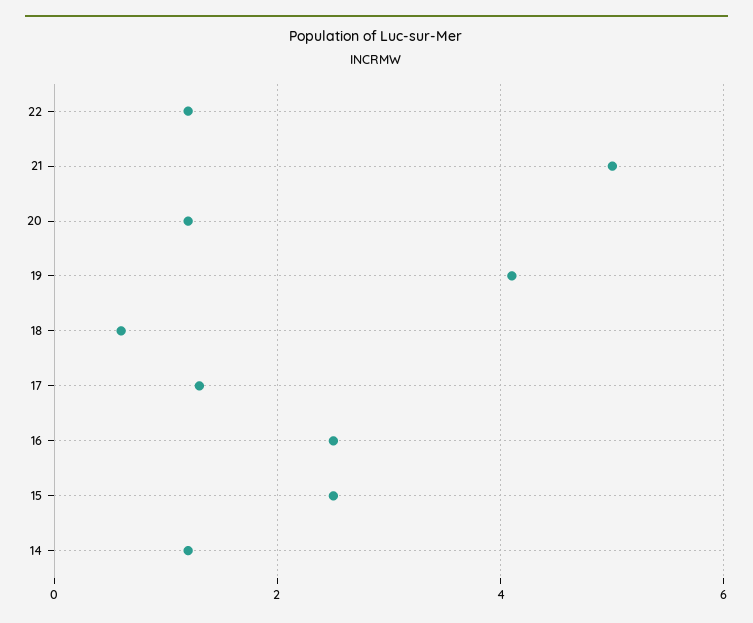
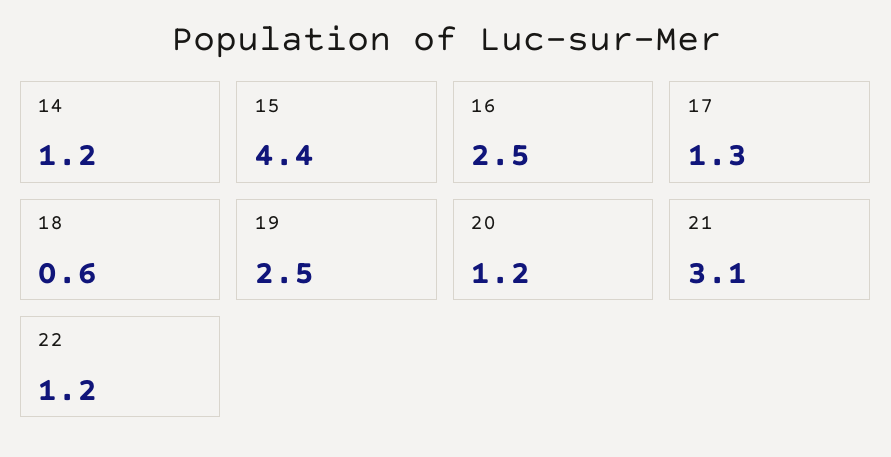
  {
    "22": 1.2,
-   "21": 5,
+   "21": 3.1,
    "20": 1.2,
-   "19": 4,
+   "19": 2.5,
    "18": 0.6,
    "17": 1.3,
    "16": 2.5,
-   "15": 2.5,
+   "15": 4.4,
    "14": 1.2
  }

